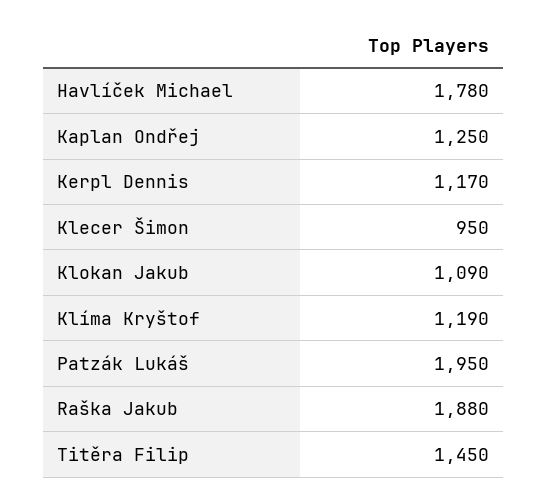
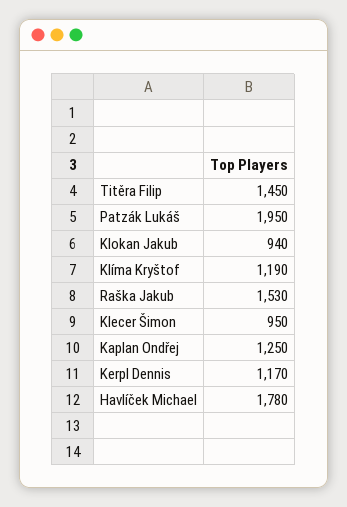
  {
    "Havlíček Michael": 1780,
    "Kaplan Ondřej": 1250,
    "Kerpl Dennis": 1170,
    "Klecer Šimon": 950,
-   "Klokan Jakub": 1090,
+   "Klokan Jakub": 940,
    "Klíma Kryštof": 1190,
    "Patzák Lukáš": 1950,
-   "Raška Jakub": 1880,
+   "Raška Jakub": 1530,
    "Titěra Filip": 1450
  }

